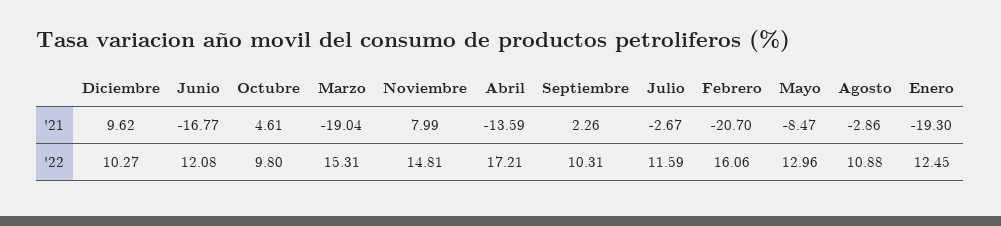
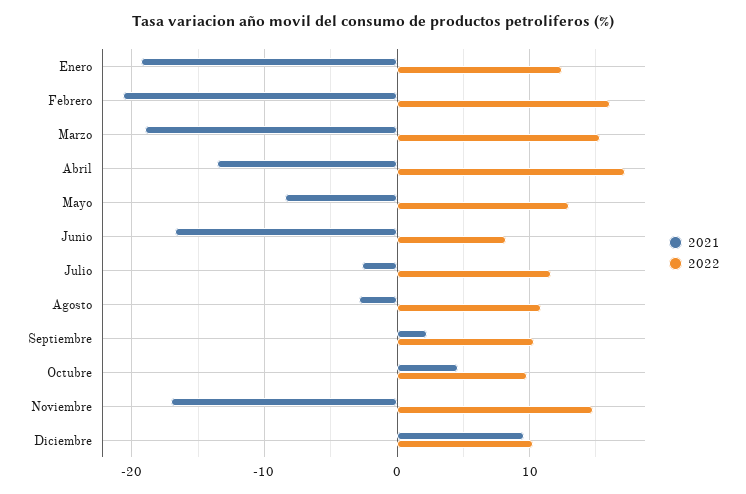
  {
    "'21": {
      "Diciembre": 9.62,
      "Junio": -16.77,
      "Octubre": 4.61,
      "Marzo": -19.04,
-     "Noviembre": 7.99,
+     "Noviembre": -17,
      "Abril": -13.59,
      "Septiembre": 2.26,
      "Julio": -2.67,
      "Febrero": -20.7,
      "Mayo": -8.47,
      "Agosto": -2.86,
      "Enero": -19.3
    },
    "'22": {
      "Diciembre": 10.27,
-     "Junio": 12.08,
+     "Junio": 8,
      "Octubre": 9.8,
      "Marzo": 15.31,
      "Noviembre": 14.81,
      "Abril": 17.21,
      "Septiembre": 10.31,
      "Julio": 11.59,
      "Febrero": 16.06,
      "Mayo": 12.96,
      "Agosto": 10.88,
      "Enero": 12.45
    }
  }

